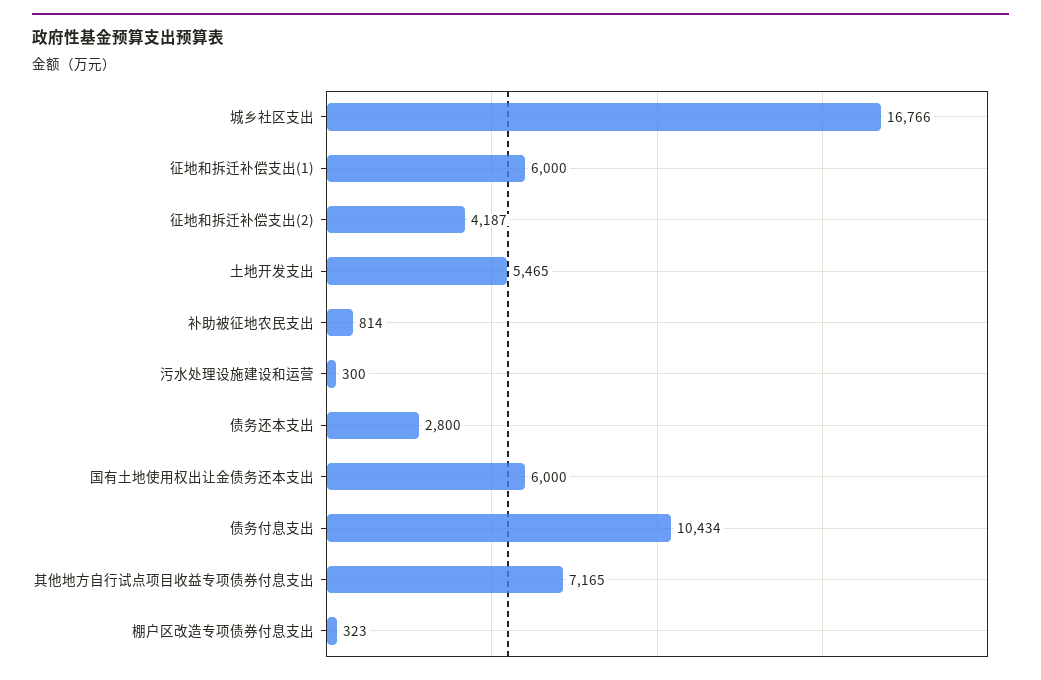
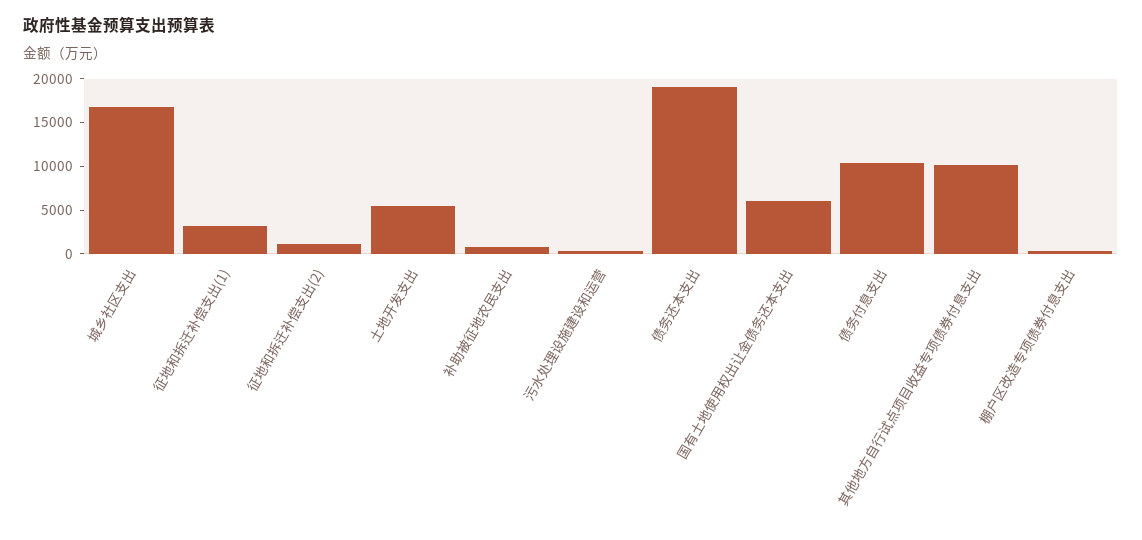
  {
    "城乡社区支出": 16766,
-   "征地和拆迁补偿支出(1)": 6000,
+   "征地和拆迁补偿支出(1)": 3000,
-   "征地和拆迁补偿支出(2)": 4187,
+   "征地和拆迁补偿支出(2)": 1000,
    "土地开发支出": 5465,
    "补助被征地农民支出": 814,
    "污水处理设施建设和运营": 300,
-   "债务还本支出": 2800,
+   "债务还本支出": 19000,
    "国有土地使用权出让金债务还本支出": 6000,
    "债务付息支出": 10434,
-   "其他地方自行试点项目收益专项债券付息支出": 7165,
+   "其他地方自行试点项目收益专项债券付息支出": 10000,
    "棚户区改造专项债券付息支出": 323
  }

